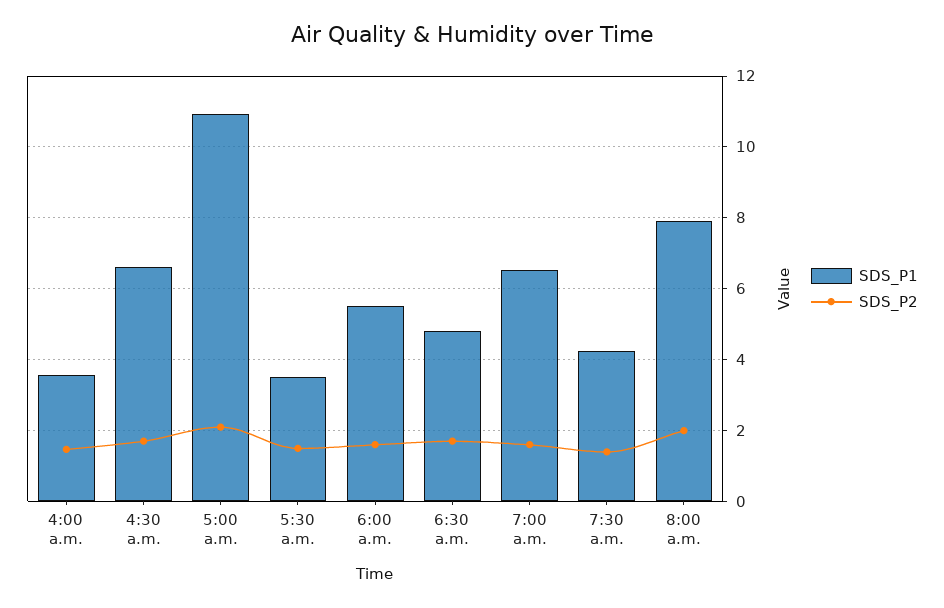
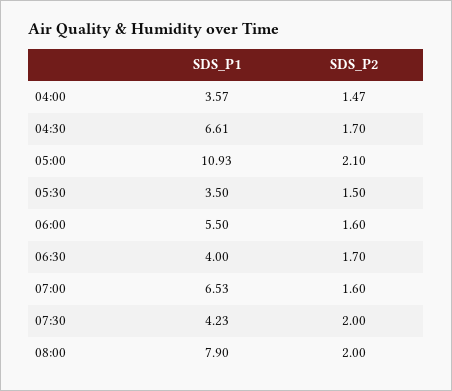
  {
    "SDS_P1": {
      "4:00 a.m.": 3.57,
      "4:30 a.m.": 6.61,
      "5:00 a.m.": 10.93,
      "5:30 a.m.": 3.5,
      "6:00 a.m.": 5.5,
-     "6:30 a.m.": 4.8,
+     "6:30 a.m.": 4,
      "7:00 a.m.": 6.53,
      "7:30 a.m.": 4.23,
      "8:00 a.m.": 7.9
    },
    "SDS_P2": {
      "4:00 a.m.": 1.47,
      "4:30 a.m.": 1.7,
      "5:00 a.m.": 2.1,
      "5:30 a.m.": 1.5,
      "6:00 a.m.": 1.6,
      "6:30 a.m.": 1.7,
      "7:00 a.m.": 1.6,
-     "7:30 a.m.": 1.4,
+     "7:30 a.m.": 2,
      "8:00 a.m.": 2
    }
  }

